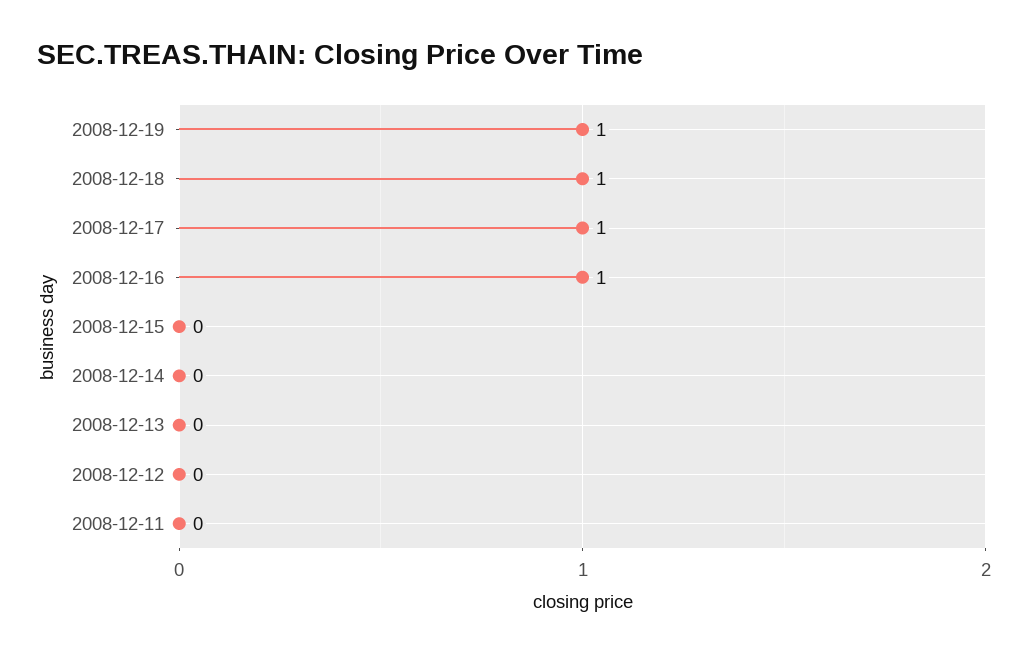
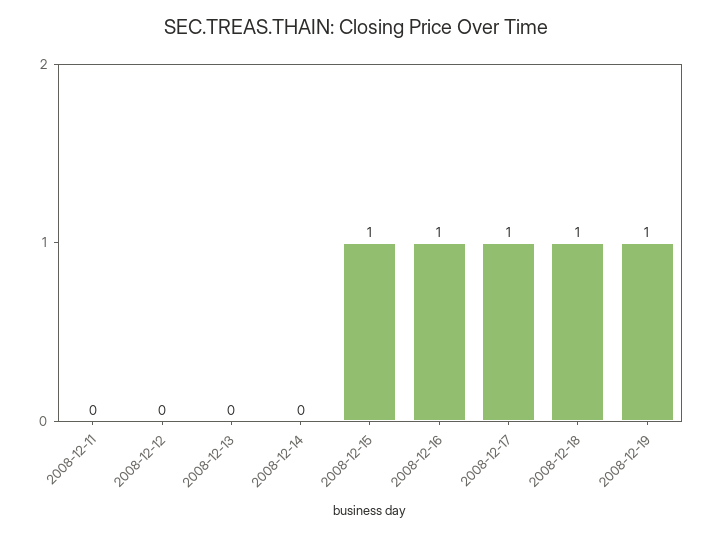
  {
    "2008-12-19": 1,
    "2008-12-18": 1,
    "2008-12-17": 1,
    "2008-12-16": 1,
-   "2008-12-15": 0,
+   "2008-12-15": 1,
    "2008-12-14": 0,
    "2008-12-13": 0,
    "2008-12-12": 0,
    "2008-12-11": 0
  }

